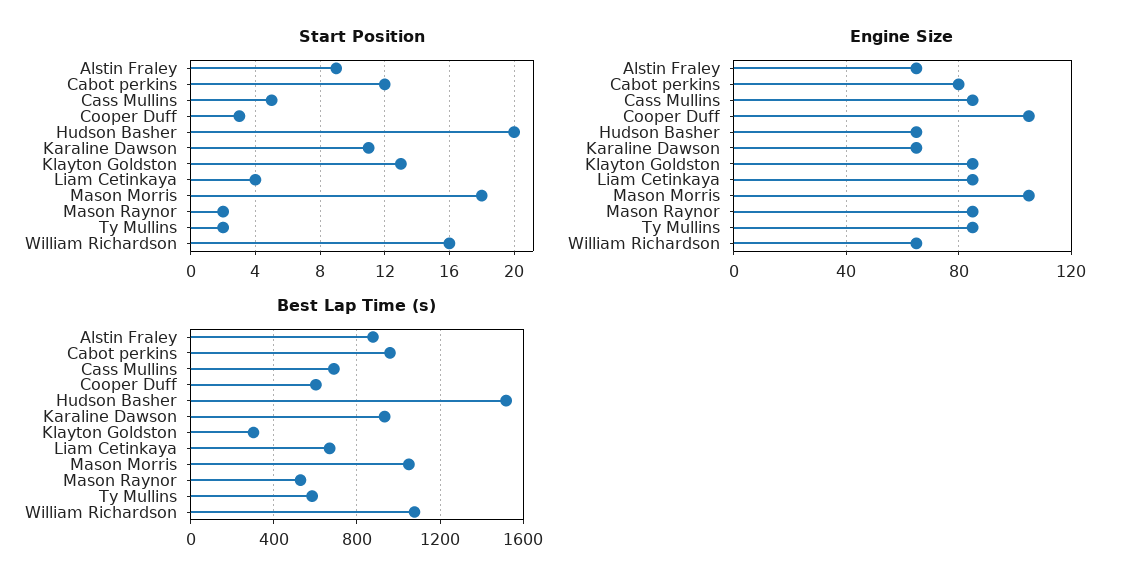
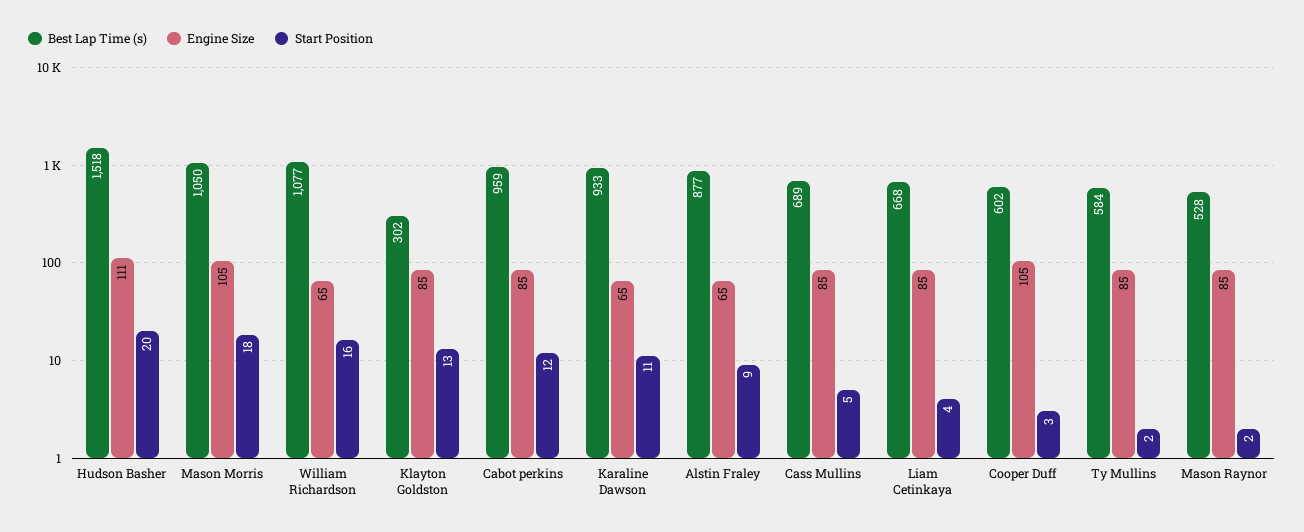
  {
    "Start Position": {
      "Alstin Fraley": 9,
      "Cabot perkins": 12,
      "Cass Mullins": 5,
      "Cooper Duff": 3,
      "Hudson Basher": 20,
      "Karaline Dawson": 11,
      "Klayton Goldston": 13,
      "Liam Cetinkaya": 4,
      "Mason Morris": 18,
      "Mason Raynor": 2,
      "Ty Mullins": 2,
      "William Richardson": 16
    },
    "Engine Size": {
      "Alstin Fraley": 65,
-     "Cabot perkins": 80,
+     "Cabot perkins": 85,
      "Cass Mullins": 85,
      "Cooper Duff": 105,
-     "Hudson Basher": 65,
+     "Hudson Basher": 111,
      "Karaline Dawson": 65,
      "Klayton Goldston": 85,
      "Liam Cetinkaya": 85,
      "Mason Morris": 105,
      "Mason Raynor": 85,
      "Ty Mullins": 85,
      "William Richardson": 65
    },
    "Best Lap Time (s)": {
      "Alstin Fraley": 877,
      "Cabot perkins": 959,
      "Cass Mullins": 689,
      "Cooper Duff": 602,
      "Hudson Basher": 1518,
      "Karaline Dawson": 933,
      "Klayton Goldston": 302,
      "Liam Cetinkaya": 668,
      "Mason Morris": 1050,
      "Mason Raynor": 528,
      "Ty Mullins": 584,
      "William Richardson": 1077
    }
  }

